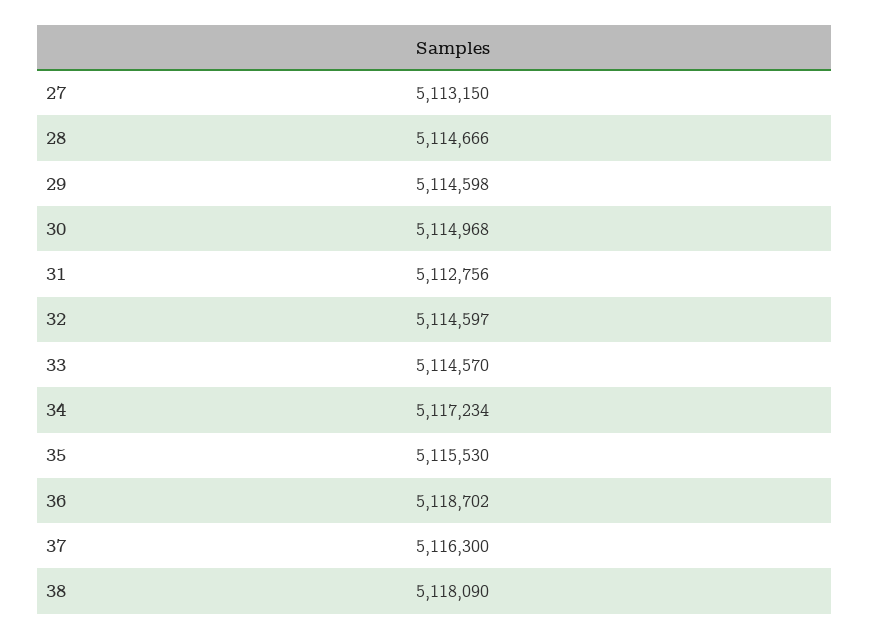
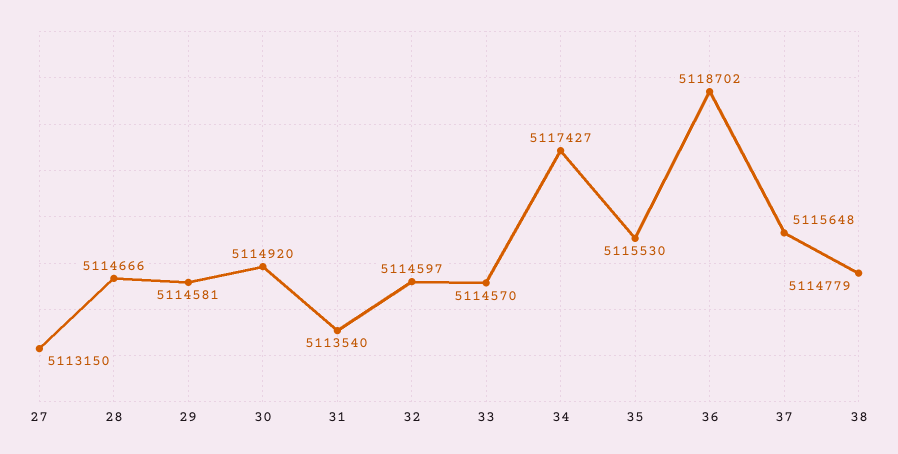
  {
    "27": 5113150,
    "28": 5114666,
-   "29": 5114598,
+   "29": 5114581,
-   "30": 5114968,
+   "30": 5114920,
-   "31": 5112756,
+   "31": 5113540,
    "32": 5114597,
    "33": 5114570,
-   "34": 5117234,
+   "34": 5117427,
    "35": 5115530,
    "36": 5118702,
-   "37": 5116300,
+   "37": 5115648,
-   "38": 5118090
+   "38": 5114779
  }

